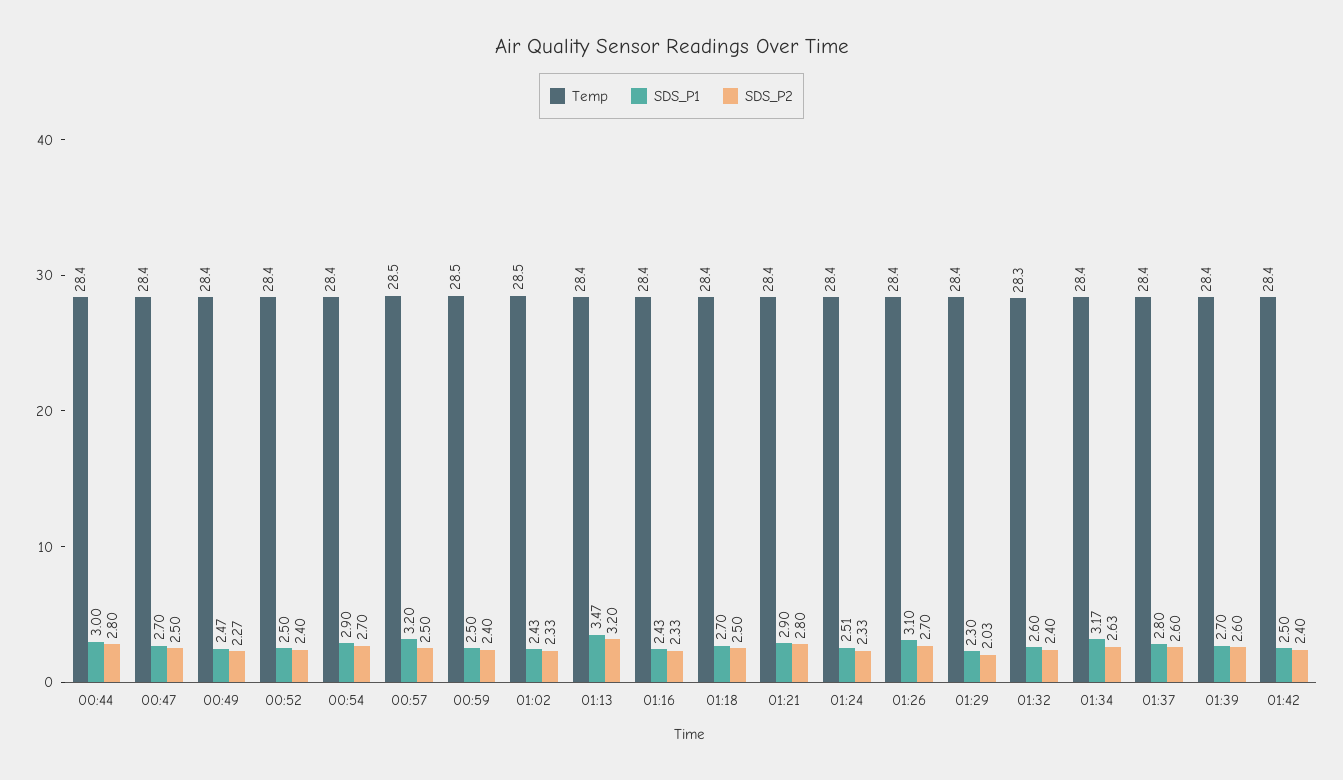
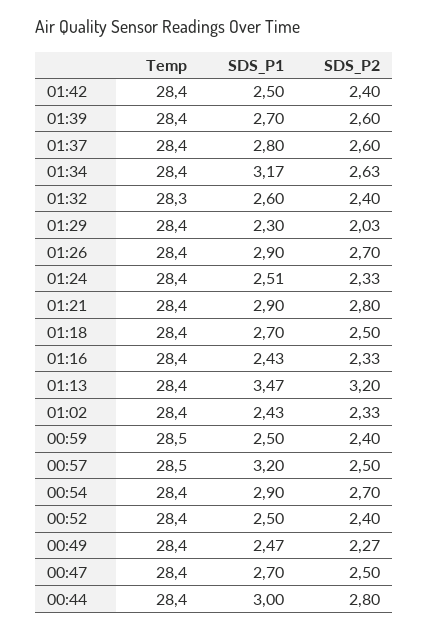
  {
    "Temp": {
      "00:44": 28.4,
      "00:47": 28.4,
      "00:49": 28.4,
      "00:52": 28.4,
      "00:54": 28.4,
      "00:57": 28.5,
      "00:59": 28.5,
-     "01:02": 28.5,
+     "01:02": 28.4,
      "01:13": 28.4,
      "01:16": 28.4,
      "01:18": 28.4,
      "01:21": 28.4,
      "01:24": 28.4,
      "01:26": 28.4,
      "01:29": 28.4,
      "01:32": 28.3,
      "01:34": 28.4,
      "01:37": 28.4,
      "01:39": 28.4,
      "01:42": 28.4
    },
    "SDS_P1": {
      "00:44": 3,
      "00:47": 2.7,
      "00:49": 2.47,
      "00:52": 2.5,
      "00:54": 2.9,
      "00:57": 3.2,
      "00:59": 2.5,
      "01:02": 2.43,
      "01:13": 3.47,
      "01:16": 2.43,
      "01:18": 2.7,
      "01:21": 2.9,
      "01:24": 2.51,
-     "01:26": 3.1,
+     "01:26": 2.9,
      "01:29": 2.3,
      "01:32": 2.6,
      "01:34": 3.17,
      "01:37": 2.8,
      "01:39": 2.7,
      "01:42": 2.5
    },
    "SDS_P2": {
      "00:44": 2.8,
      "00:47": 2.5,
      "00:49": 2.27,
      "00:52": 2.4,
      "00:54": 2.7,
      "00:57": 2.5,
      "00:59": 2.4,
      "01:02": 2.33,
      "01:13": 3.2,
      "01:16": 2.33,
      "01:18": 2.5,
      "01:21": 2.8,
      "01:24": 2.33,
      "01:26": 2.7,
      "01:29": 2.03,
      "01:32": 2.4,
      "01:34": 2.63,
      "01:37": 2.6,
      "01:39": 2.6,
      "01:42": 2.4
    }
  }

